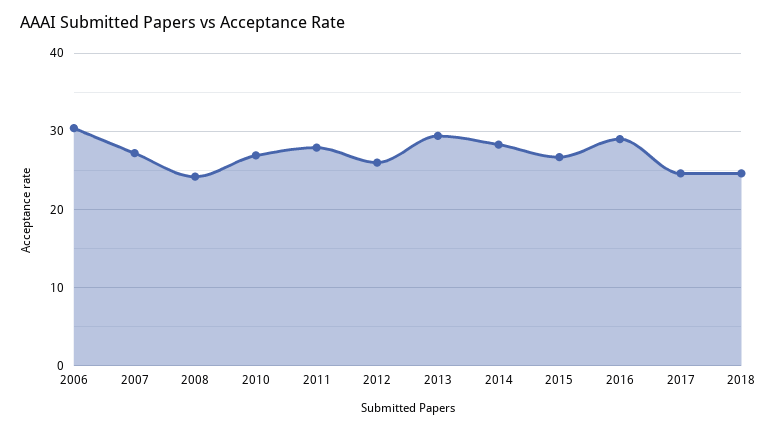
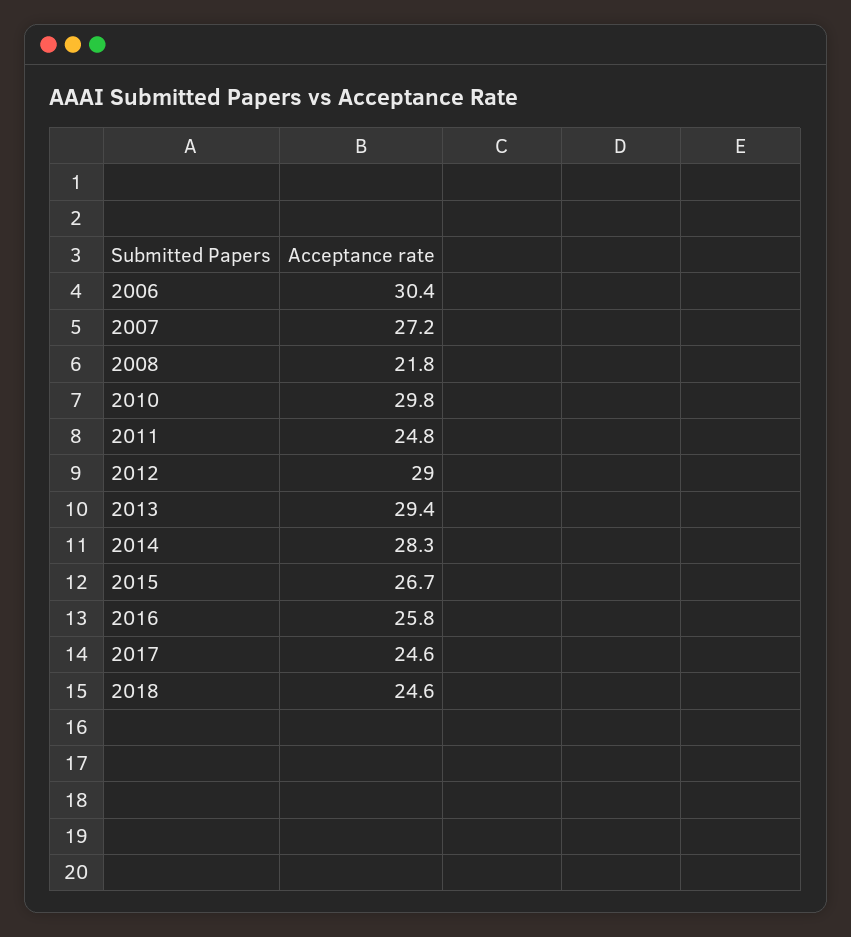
  {
    "2006": 30.4,
    "2007": 27.2,
-   "2008": 24,
+   "2008": 21.8,
-   "2010": 27,
+   "2010": 29.8,
-   "2011": 28,
+   "2011": 24.8,
-   "2012": 26,
+   "2012": 29,
    "2013": 29.4,
    "2014": 28.3,
    "2015": 26.7,
-   "2016": 29,
+   "2016": 25.8,
    "2017": 24.6,
    "2018": 24.6
  }

